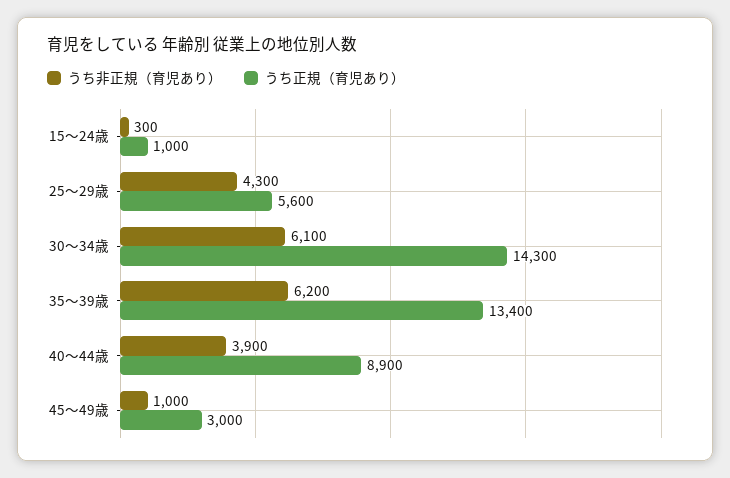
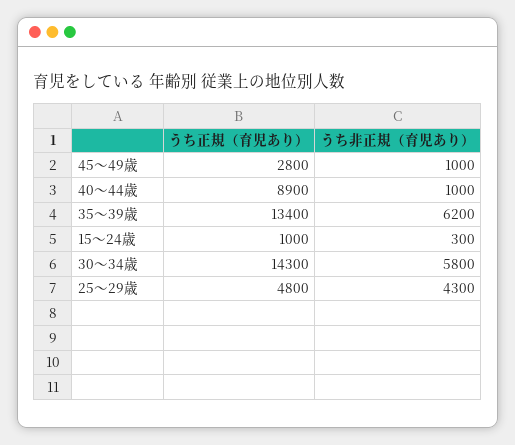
  {
    "うち非正規（育児あり）": {
      "15～24歳": 300,
      "25～29歳": 4300,
-     "30～34歳": 6100,
+     "30～34歳": 5800,
      "35～39歳": 6200,
-     "40～44歳": 3900,
+     "40～44歳": 1000,
      "45～49歳": 1000
    },
    "うち正規（育児あり）": {
      "15～24歳": 1000,
-     "25～29歳": 5600,
+     "25～29歳": 4800,
      "30～34歳": 14300,
      "35～39歳": 13400,
      "40～44歳": 8900,
-     "45～49歳": 3000
+     "45～49歳": 2800
    }
  }

